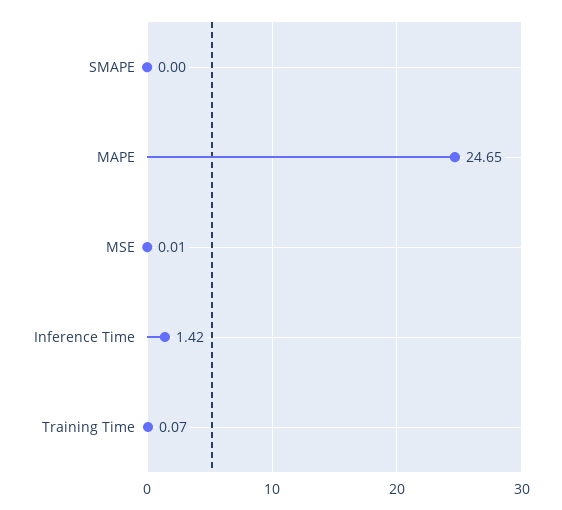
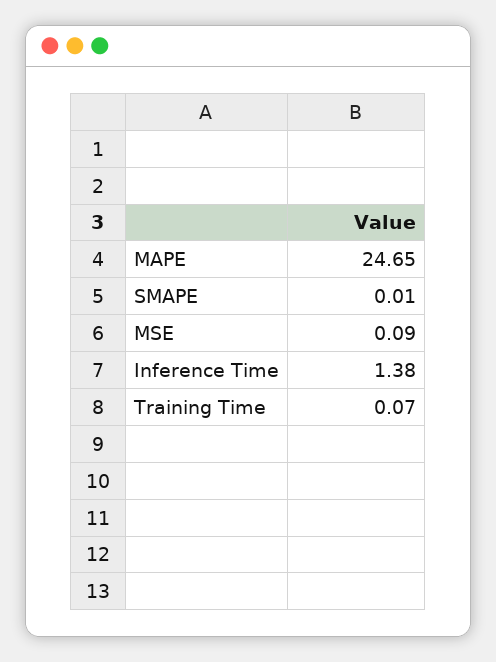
  {
-   "SMAPE": 0,
+   "SMAPE": 0.01,
    "MAPE": 24.65,
-   "MSE": 0.01,
+   "MSE": 0.09,
-   "Inference Time": 1.42,
+   "Inference Time": 1.38,
    "Training Time": 0.07
  }

